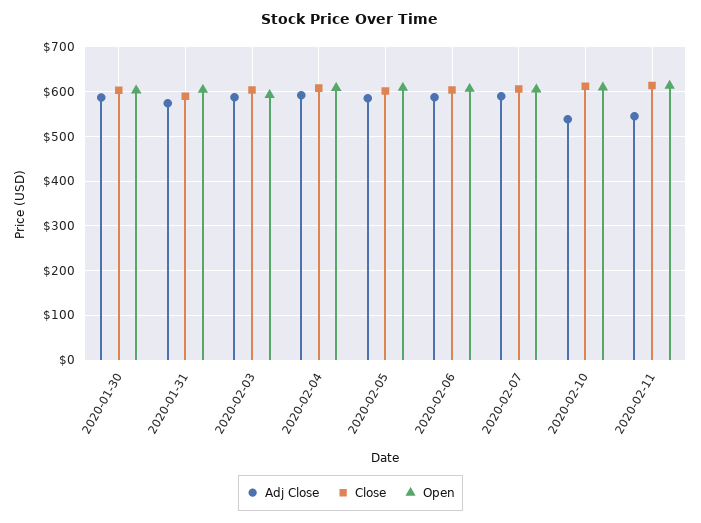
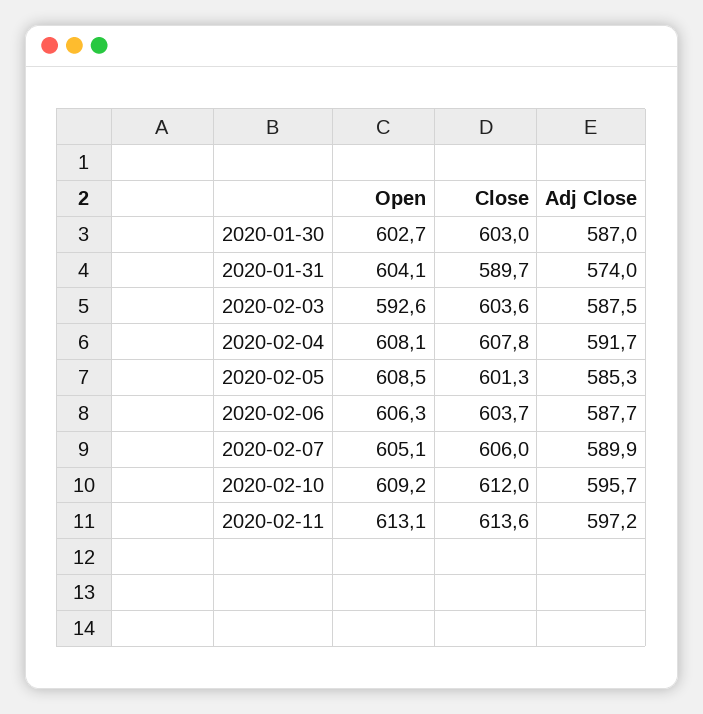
  {
    "Adj Close": {
      "2020-01-30": 587,
      "2020-01-31": 574,
      "2020-02-03": 587.5,
      "2020-02-04": 591.7,
      "2020-02-05": 585.3,
      "2020-02-06": 587.7,
      "2020-02-07": 589.9,
-     "2020-02-10": 540,
+     "2020-02-10": 595.7,
-     "2020-02-11": 540
+     "2020-02-11": 597.2
    },
    "Close": {
      "2020-01-30": 603,
      "2020-01-31": 589.7,
      "2020-02-03": 603.6,
      "2020-02-04": 607.8,
      "2020-02-05": 601.3,
      "2020-02-06": 603.7,
      "2020-02-07": 606,
      "2020-02-10": 612,
      "2020-02-11": 613.6
    },
    "Open": {
      "2020-01-30": 602.7,
      "2020-01-31": 604.1,
      "2020-02-03": 592.6,
      "2020-02-04": 608.1,
      "2020-02-05": 608.5,
      "2020-02-06": 606.3,
      "2020-02-07": 605.1,
      "2020-02-10": 609.2,
      "2020-02-11": 613.1
    }
  }

